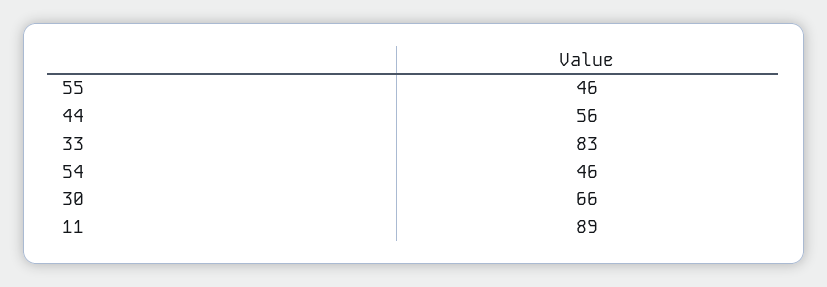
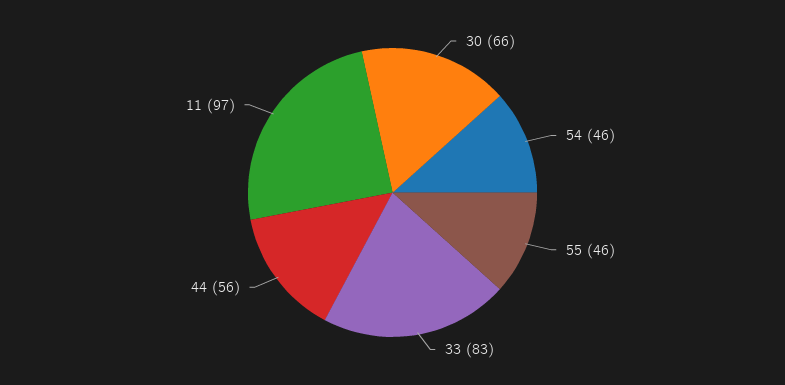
  {
    "55": 46,
    "44": 56,
    "33": 83,
    "54": 46,
    "30": 66,
-   "11": 89
+   "11": 97
  }

